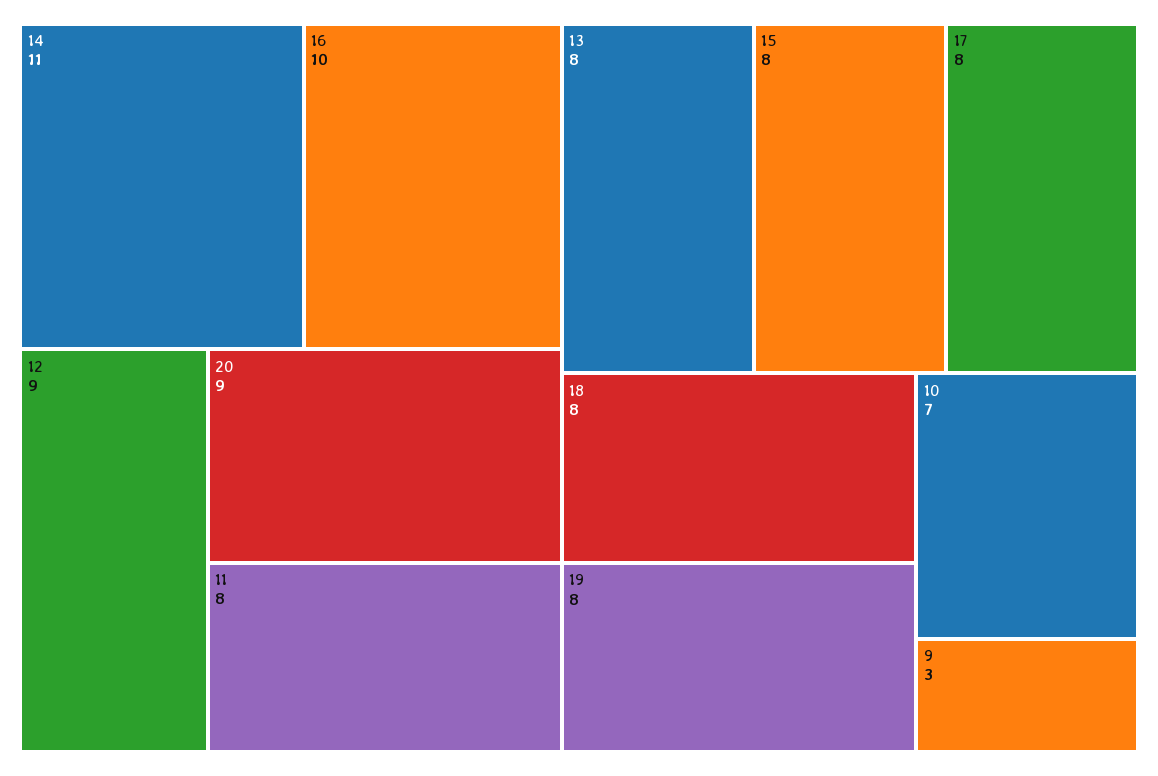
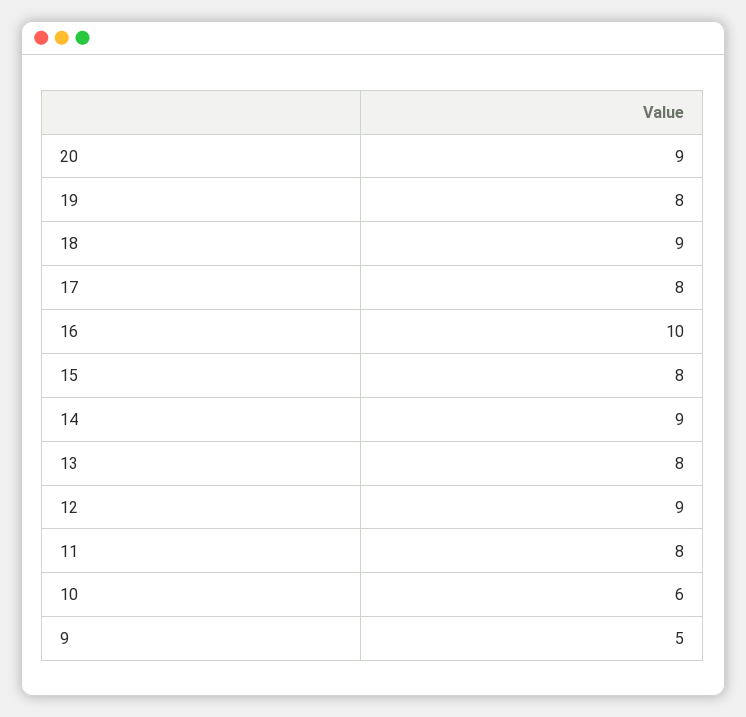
  {
-   "14": 11,
+   "14": 9,
    "16": 10,
    "12": 9,
    "20": 9,
    "11": 8,
    "13": 8,
    "15": 8,
    "17": 8,
-   "18": 8,
+   "18": 9,
    "19": 8,
-   "10": 7,
+   "10": 6,
-   "9": 3
+   "9": 5
  }

